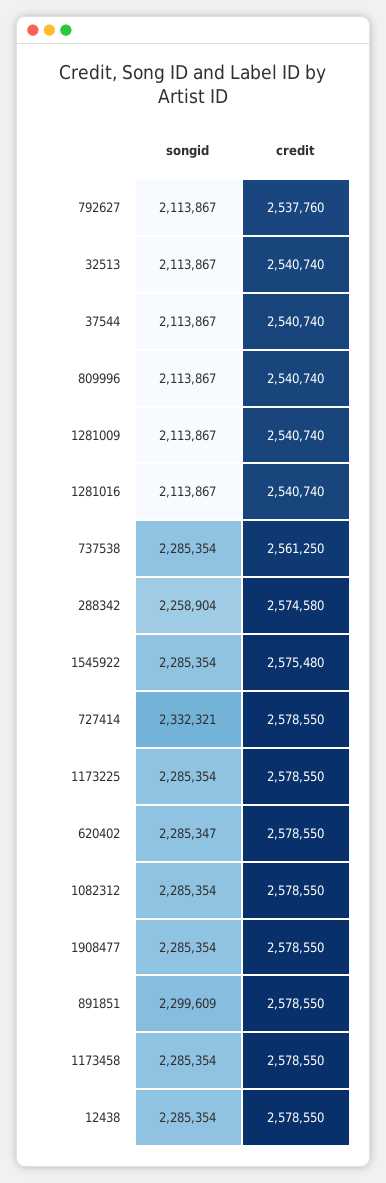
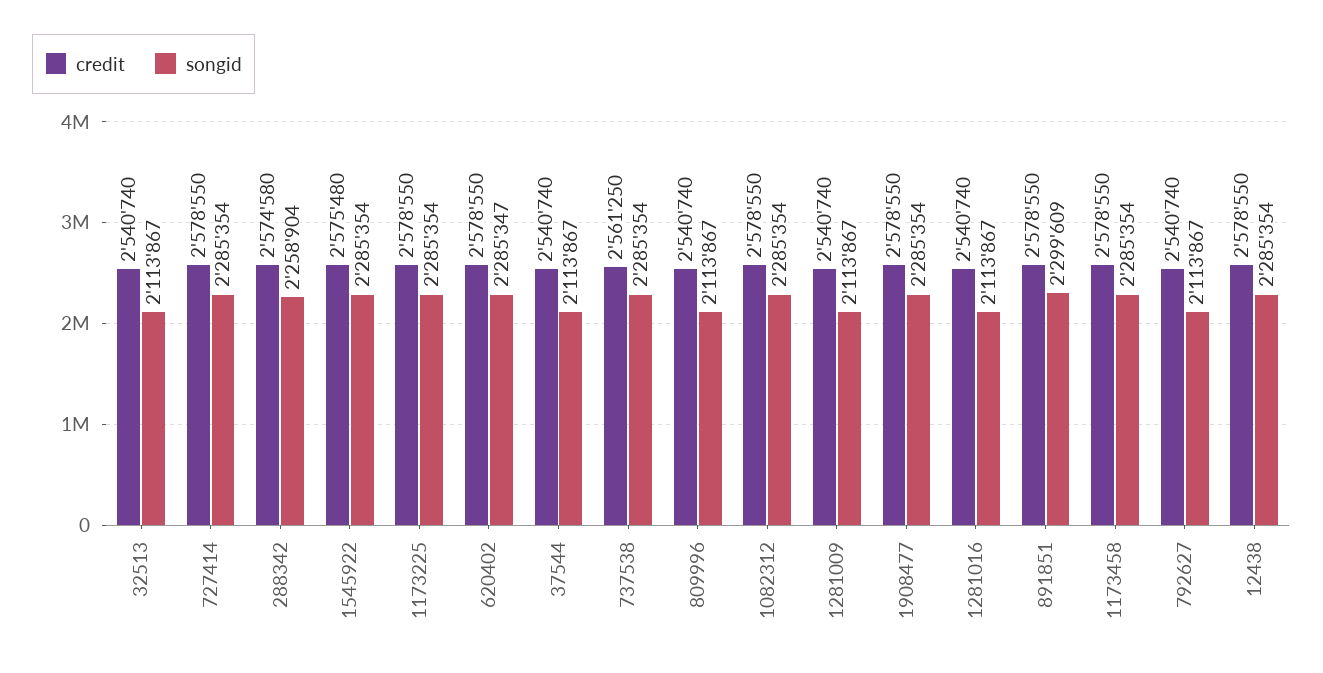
  {
    "songid": {
      "792627": 2113867,
      "32513": 2113867,
      "37544": 2113867,
      "809996": 2113867,
      "1281009": 2113867,
      "1281016": 2113867,
      "737538": 2285354,
      "288342": 2258904,
      "1545922": 2285354,
-     "727414": 2332321,
+     "727414": 2285354,
      "1173225": 2285354,
      "620402": 2285347,
      "1082312": 2285354,
      "1908477": 2285354,
      "891851": 2299609,
      "1173458": 2285354,
      "12438": 2285354
    },
    "credit": {
-     "792627": 2537760,
+     "792627": 2540740,
      "32513": 2540740,
      "37544": 2540740,
      "809996": 2540740,
      "1281009": 2540740,
      "1281016": 2540740,
      "737538": 2561250,
      "288342": 2574580,
      "1545922": 2575480,
      "727414": 2578550,
      "1173225": 2578550,
      "620402": 2578550,
      "1082312": 2578550,
      "1908477": 2578550,
      "891851": 2578550,
      "1173458": 2578550,
      "12438": 2578550
    }
  }

